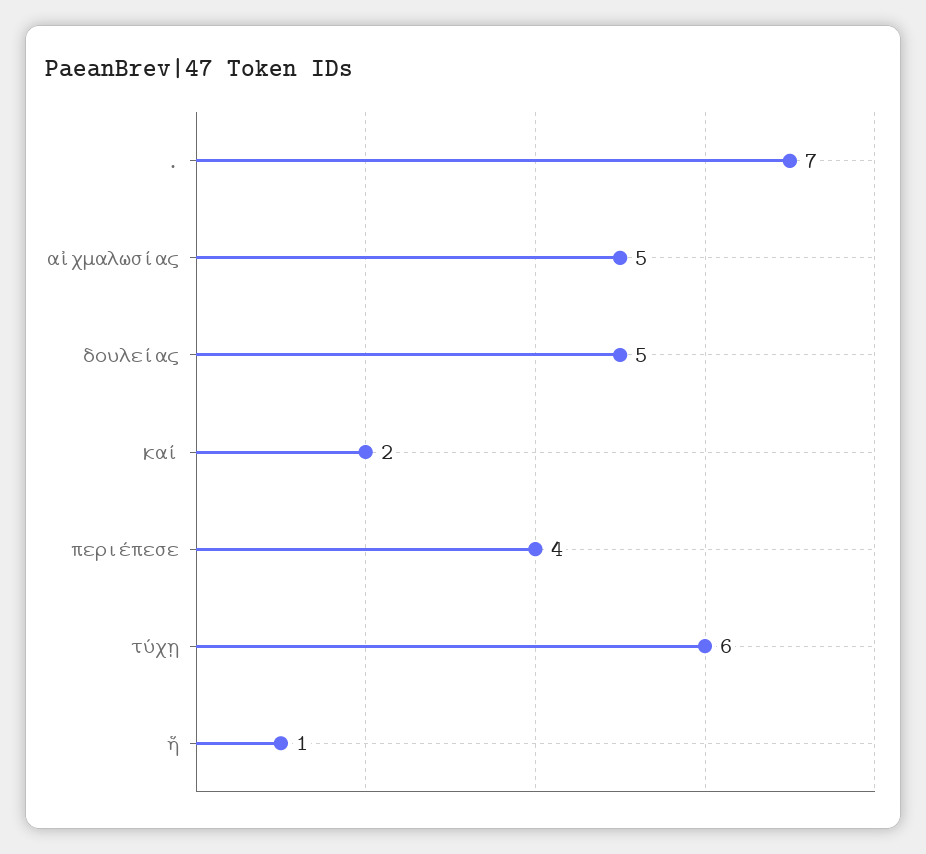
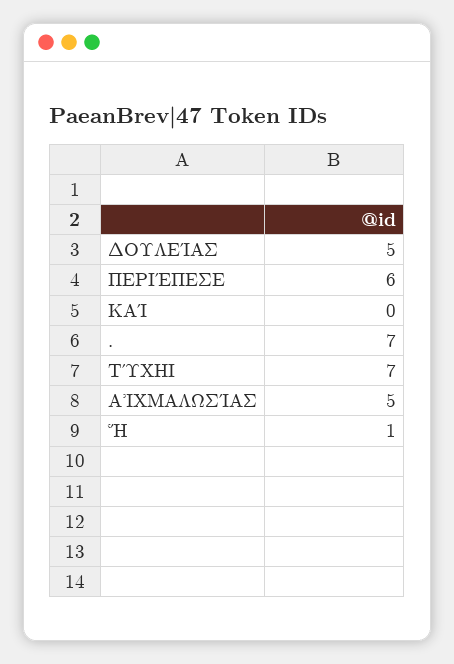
  {
    ".": 7,
    "αἰχμαλωσίας": 5,
    "δουλείας": 5,
-   "καί": 2,
+   "καί": 0,
-   "περιέπεσε": 4,
+   "περιέπεσε": 6,
-   "τύχῃ": 6,
+   "τύχῃ": 7,
    "ἥ": 1
  }

